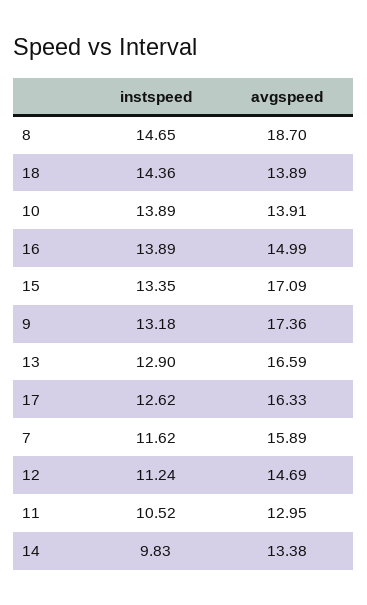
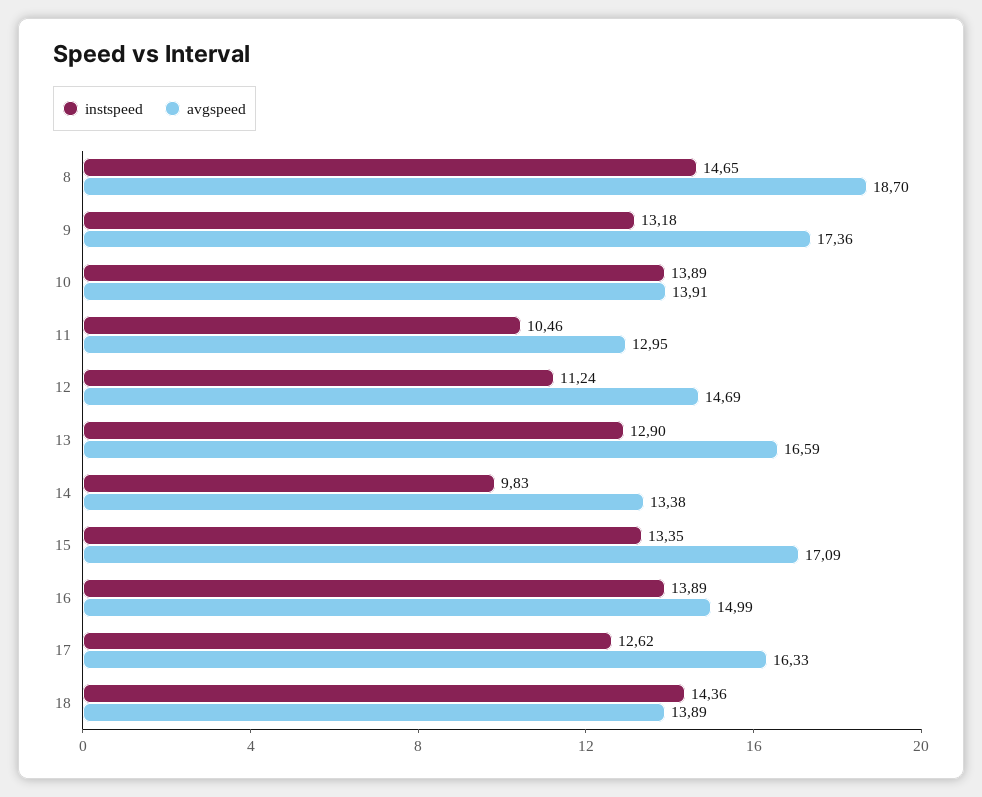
  {
    "instspeed": {
      "8": 14.65,
      "18": 14.36,
      "10": 13.89,
      "16": 13.89,
      "15": 13.35,
      "9": 13.18,
      "13": 12.9,
      "17": 12.62,
-     "7": 11.62,
      "12": 11.24,
-     "11": 10.52,
+     "11": 10.46,
      "14": 9.83
    },
    "avgspeed": {
      "8": 18.7,
      "18": 13.89,
      "10": 13.91,
      "16": 14.99,
      "15": 17.09,
      "9": 17.36,
      "13": 16.59,
      "17": 16.33,
-     "7": 15.89,
      "12": 14.69,
      "11": 12.95,
      "14": 13.38
    }
  }

